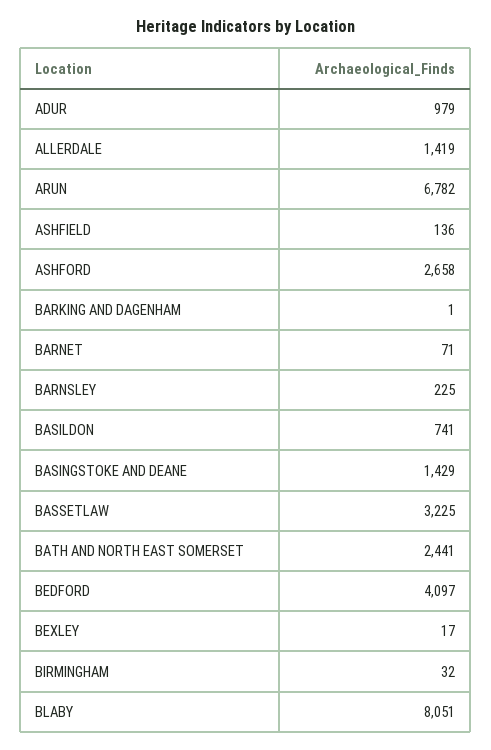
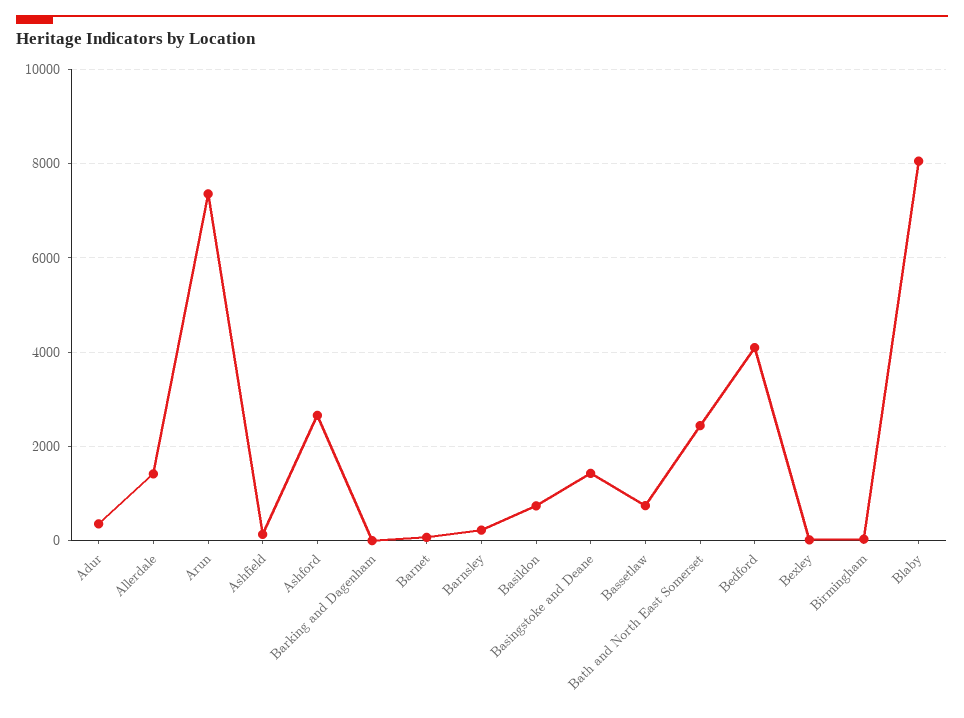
  {
-   "ADUR": 979,
+   "ADUR": 400,
    "ALLERDALE": 1419,
-   "ARUN": 6782,
+   "ARUN": 7400,
    "ASHFIELD": 136,
    "ASHFORD": 2658,
    "BARKING AND DAGENHAM": 1,
    "BARNET": 71,
    "BARNSLEY": 225,
    "BASILDON": 741,
    "BASINGSTOKE AND DEANE": 1429,
-   "BASSETLAW": 3225,
+   "BASSETLAW": 800,
    "BATH AND NORTH EAST SOMERSET": 2441,
    "BEDFORD": 4097,
    "BEXLEY": 17,
    "BIRMINGHAM": 32,
    "BLABY": 8051
  }

